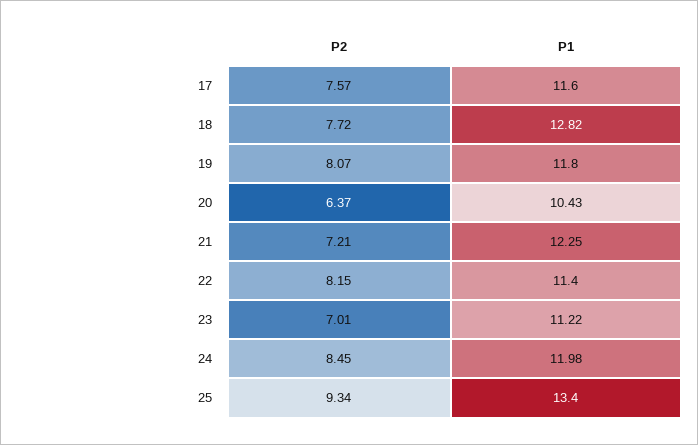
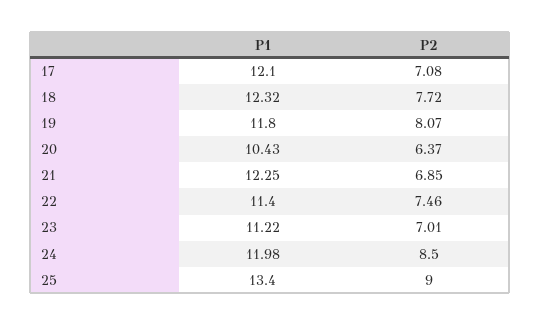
  {
    "P2": {
-     "17": 7.57,
+     "17": 7.08,
      "18": 7.72,
      "19": 8.07,
      "20": 6.37,
-     "21": 7.21,
+     "21": 6.85,
-     "22": 8.15,
+     "22": 7.46,
      "23": 7.01,
-     "24": 8.45,
+     "24": 8.5,
-     "25": 9.34
+     "25": 9
    },
    "P1": {
-     "17": 11.6,
+     "17": 12.1,
-     "18": 12.82,
+     "18": 12.32,
      "19": 11.8,
      "20": 10.43,
      "21": 12.25,
      "22": 11.4,
      "23": 11.22,
      "24": 11.98,
      "25": 13.4
    }
  }

